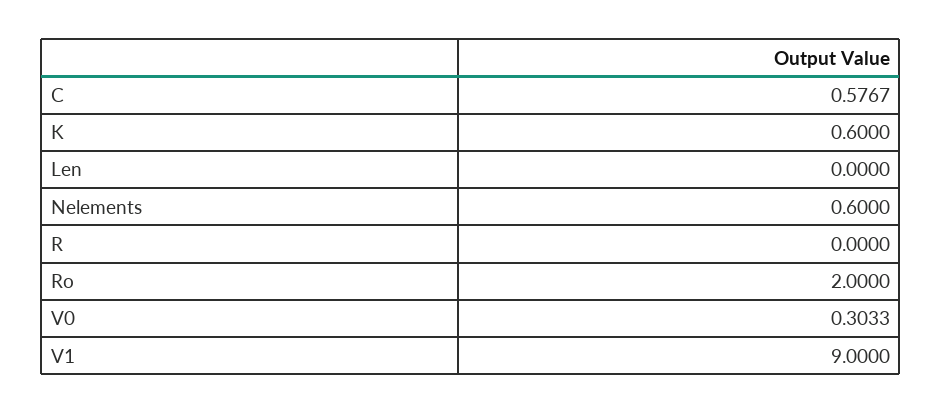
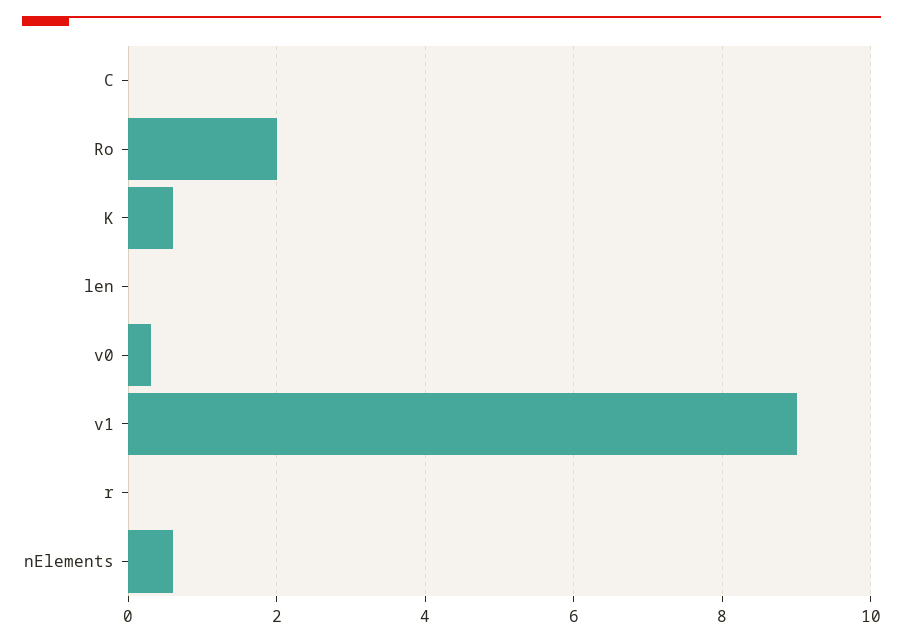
  {
-   "C": 0.5767,
+   "C": 0,
    "K": 0.6,
    "Len": 0,
    "Nelements": 0.6,
    "R": 0,
    "Ro": 2,
    "V0": 0.3033,
    "V1": 9
  }

